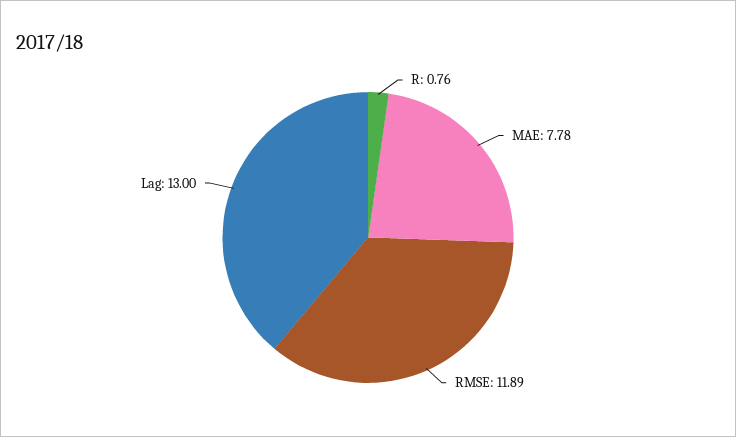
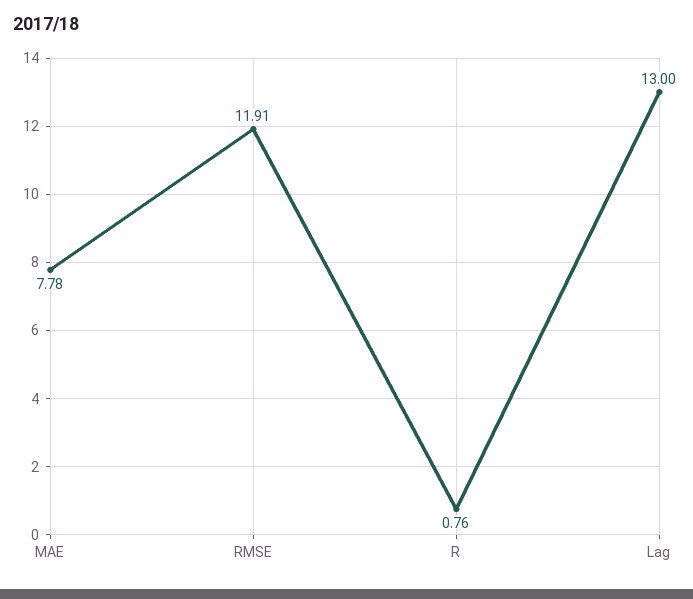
  {
    "R": 0.76,
    "MAE": 7.78,
-   "RMSE": 11.89,
+   "RMSE": 11.91,
    "Lag": 13
  }

